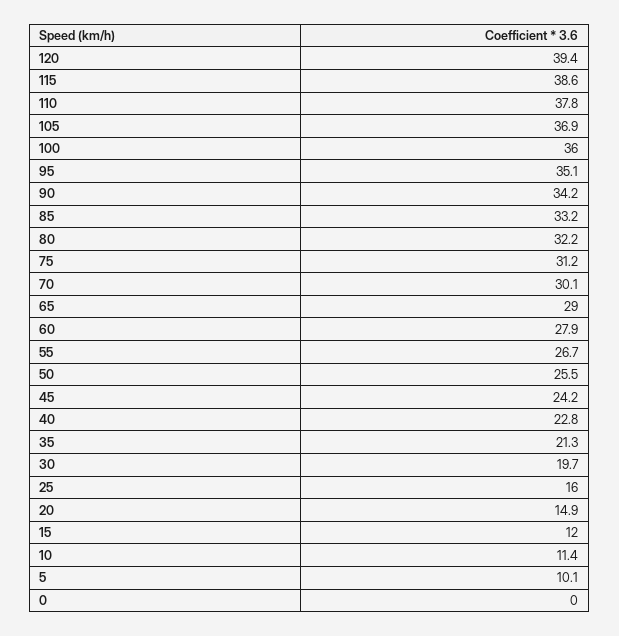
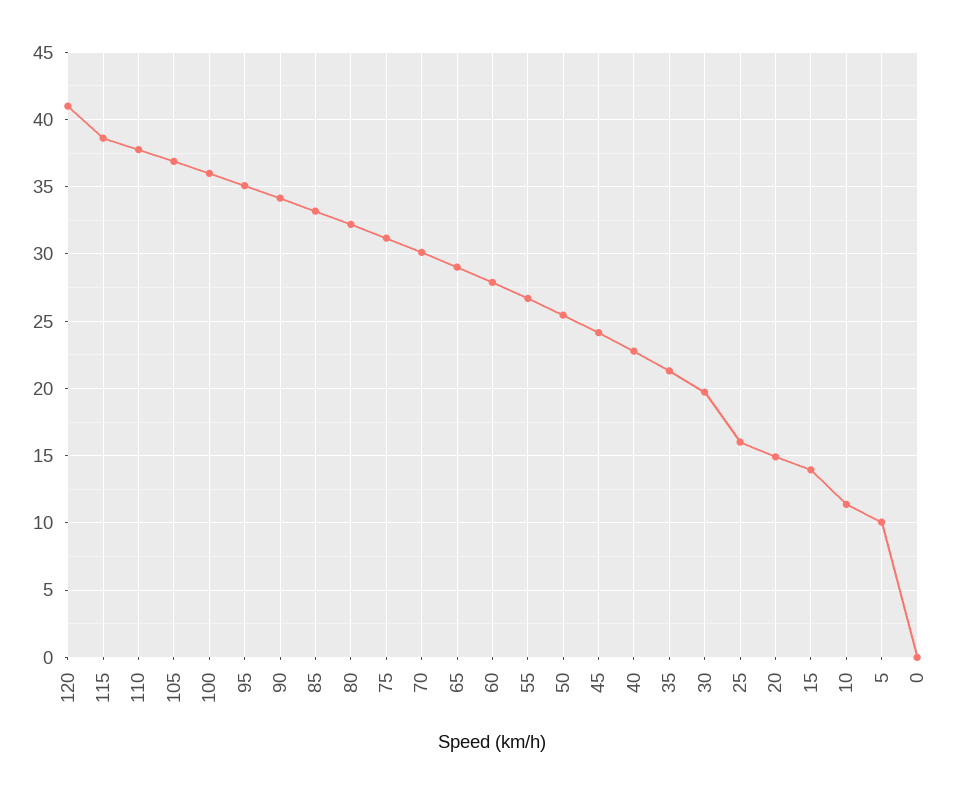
  {
-   "120": 39.4,
+   "120": 41,
    "115": 38.6,
    "110": 37.8,
    "105": 36.9,
    "100": 36,
    "95": 35.1,
    "90": 34.2,
    "85": 33.2,
    "80": 32.2,
    "75": 31.2,
    "70": 30.1,
    "65": 29,
    "60": 27.9,
    "55": 26.7,
    "50": 25.5,
    "45": 24.2,
    "40": 22.8,
    "35": 21.3,
    "30": 19.7,
    "25": 16,
    "20": 14.9,
-   "15": 12,
+   "15": 14,
    "10": 11.4,
    "5": 10.1,
    "0": 0
  }

